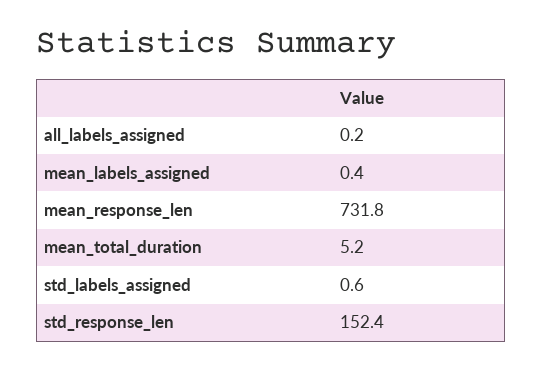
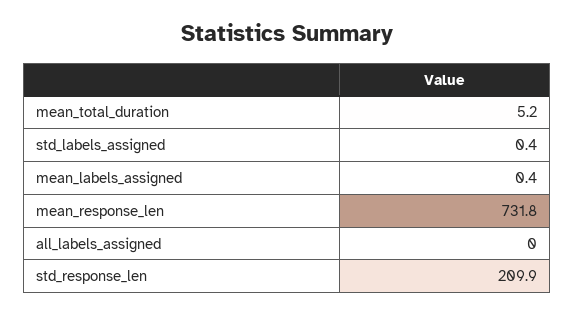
  {
-   "all_labels_assigned": 0.2,
+   "all_labels_assigned": 0,
    "mean_labels_assigned": 0.4,
    "mean_response_len": 731.8,
    "mean_total_duration": 5.2,
-   "std_labels_assigned": 0.6,
+   "std_labels_assigned": 0.4,
-   "std_response_len": 152.4
+   "std_response_len": 209.9
  }

